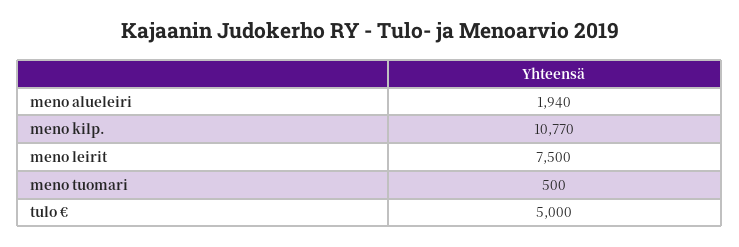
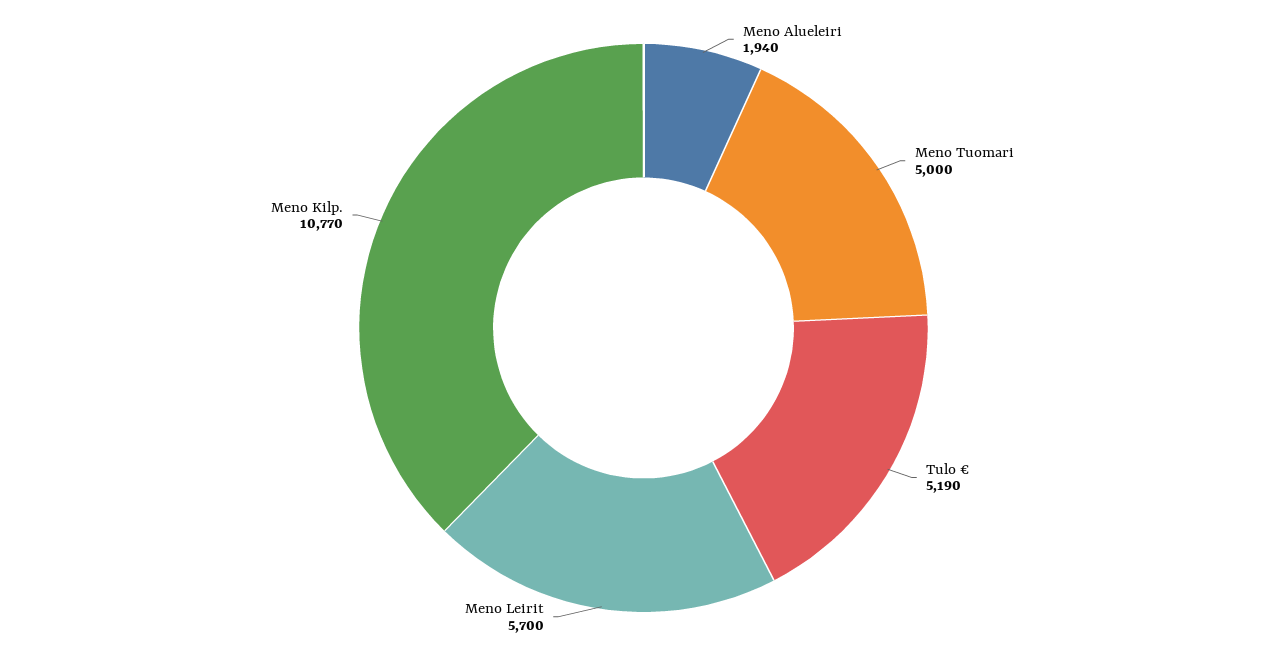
  {
    "meno alueleiri": 1940,
    "meno kilp.": 10770,
-   "meno leirit": 7500,
+   "meno leirit": 5700,
-   "meno tuomari": 500,
+   "meno tuomari": 5000,
-   "tulo €": 5000
+   "tulo €": 5190
  }

